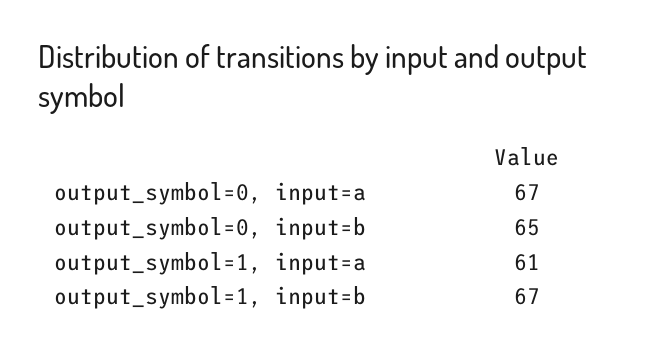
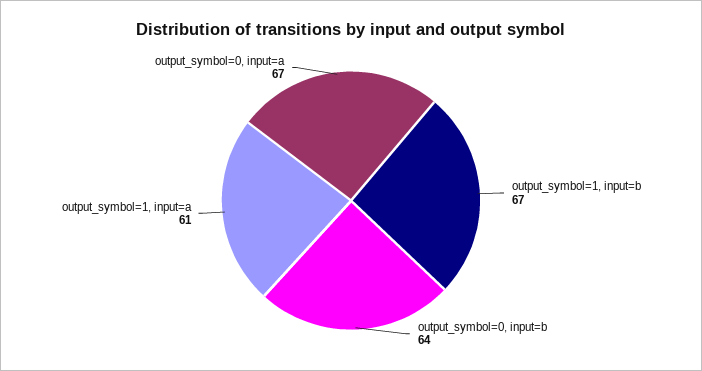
  {
    "output_symbol=0, input=a": 67,
-   "output_symbol=0, input=b": 65,
+   "output_symbol=0, input=b": 64,
    "output_symbol=1, input=a": 61,
    "output_symbol=1, input=b": 67
  }

